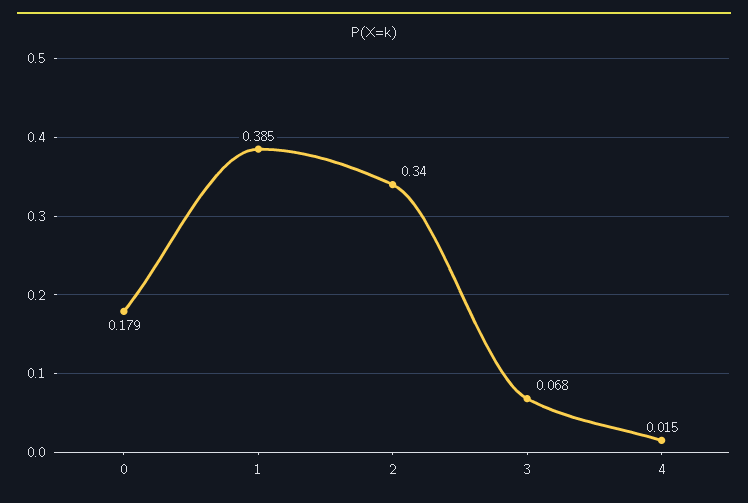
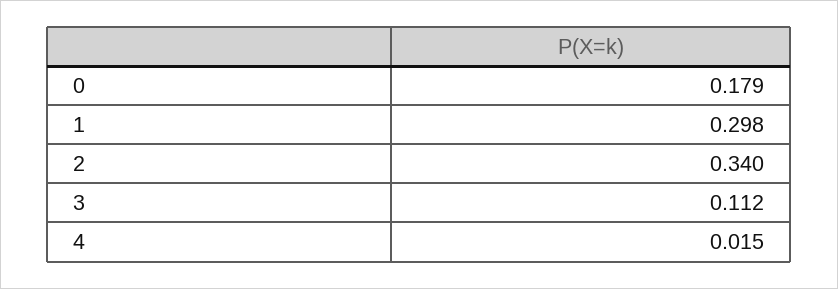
  {
    "0": 0.179,
-   "1": 0.385,
+   "1": 0.298,
    "2": 0.34,
-   "3": 0.068,
+   "3": 0.112,
    "4": 0.015
  }

